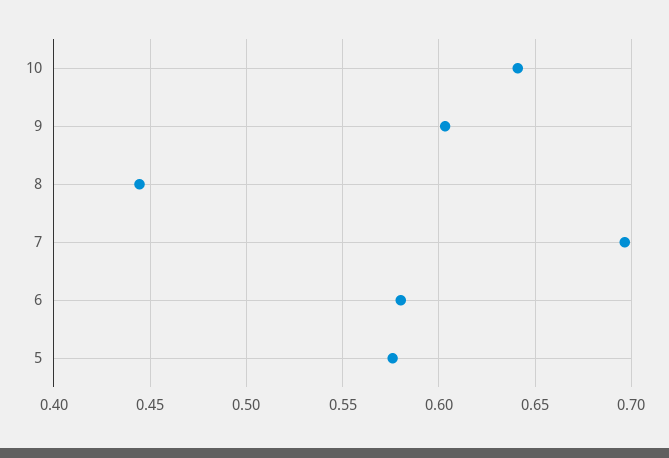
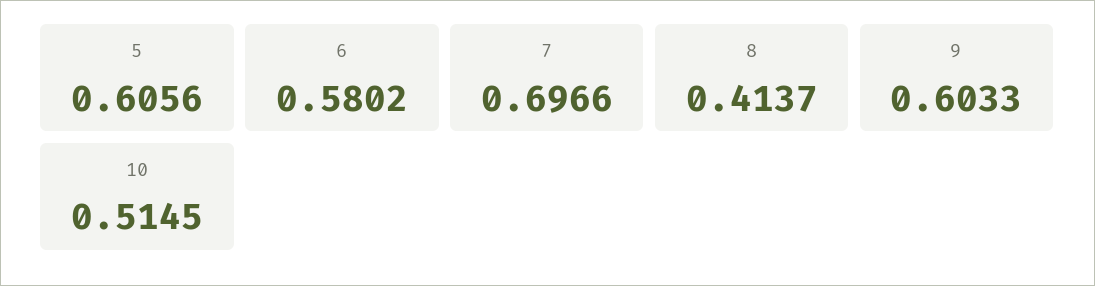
  {
-   "10": 0.64,
+   "10": 0.5145,
    "9": 0.6033,
-   "8": 0.445,
+   "8": 0.4137,
    "7": 0.6966,
    "6": 0.5802,
-   "5": 0.575
+   "5": 0.6056
  }

